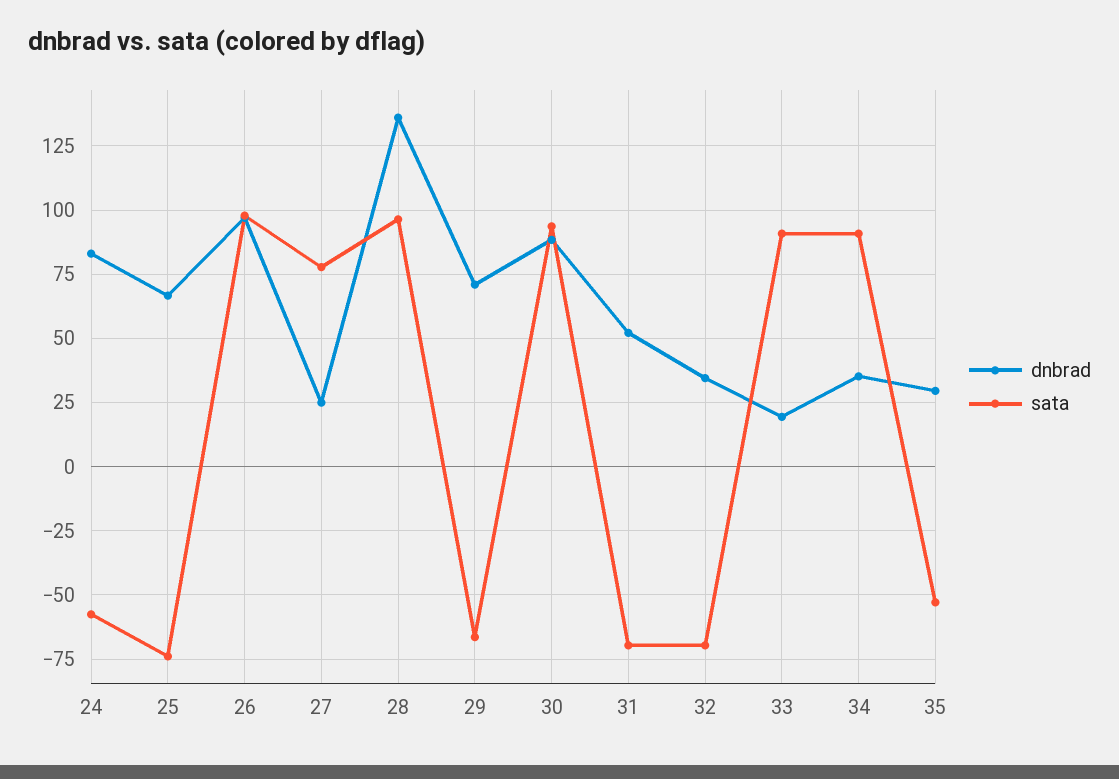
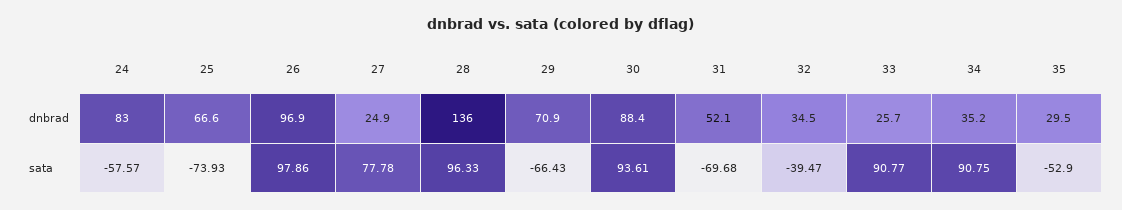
  {
    "dnbrad": {
      "24": 83,
      "25": 66.6,
      "26": 96.9,
      "27": 24.9,
      "28": 136,
      "29": 70.9,
      "30": 88.4,
      "31": 52.1,
      "32": 34.5,
-     "33": 20,
+     "33": 25.7,
      "34": 35.2,
      "35": 29.5
    },
    "sata": {
      "24": -57.57,
      "25": -73.93,
      "26": 97.86,
      "27": 77.78,
      "28": 96.33,
      "29": -66.43,
      "30": 93.61,
      "31": -69.68,
-     "32": -70,
+     "32": -39.47,
      "33": 90.77,
      "34": 90.75,
      "35": -52.9
    }
  }

